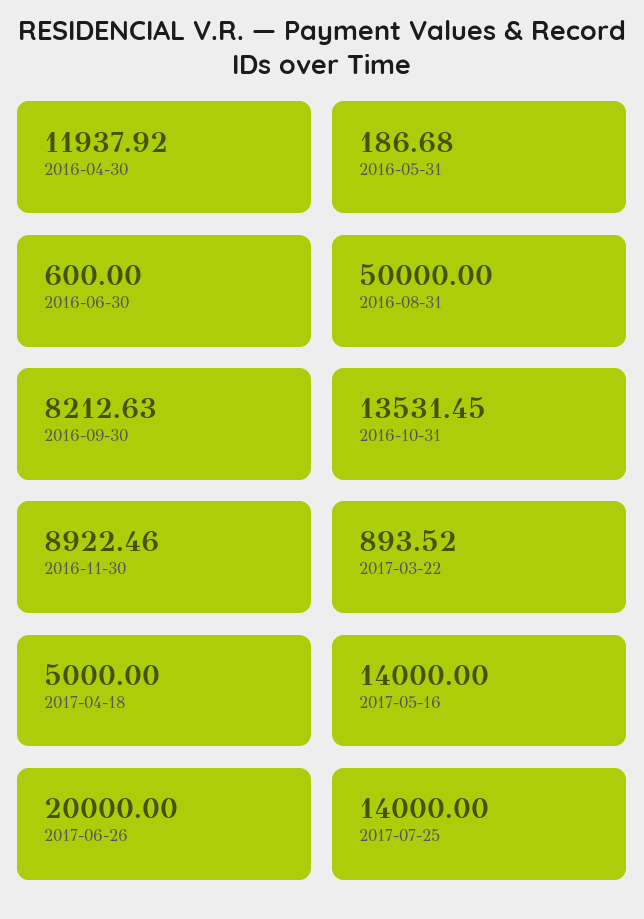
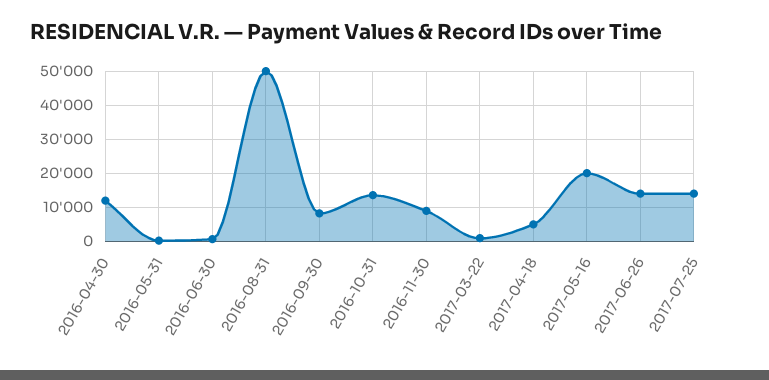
  {
    "2016-04-30": 11937.92,
    "2016-05-31": 186.68,
    "2016-06-30": 600,
    "2016-08-31": 50000,
    "2016-09-30": 8212.63,
    "2016-10-31": 13531.45,
    "2016-11-30": 8922.46,
    "2017-03-22": 893.52,
    "2017-04-18": 5000,
-   "2017-05-16": 14000,
+   "2017-05-16": 20000,
-   "2017-06-26": 20000,
+   "2017-06-26": 14000,
    "2017-07-25": 14000
  }

